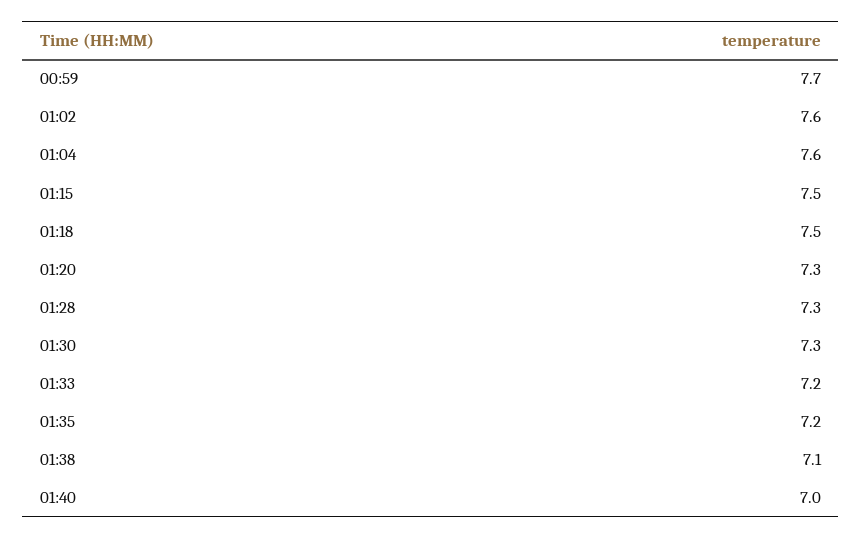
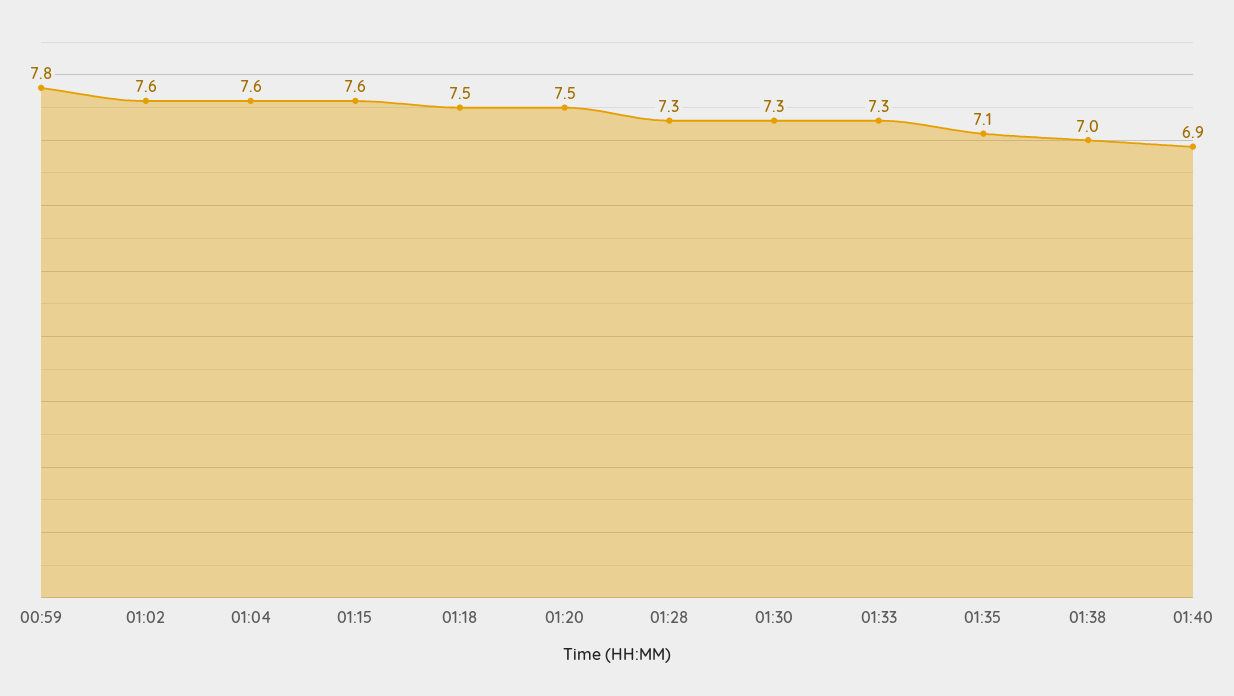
  {
-   "00:59": 7.7,
+   "00:59": 7.8,
    "01:02": 7.6,
    "01:04": 7.6,
-   "01:15": 7.5,
+   "01:15": 7.6,
    "01:18": 7.5,
-   "01:20": 7.3,
+   "01:20": 7.5,
    "01:28": 7.3,
    "01:30": 7.3,
-   "01:33": 7.2,
+   "01:33": 7.3,
-   "01:35": 7.2,
+   "01:35": 7.1,
-   "01:38": 7.1,
+   "01:38": 7,
-   "01:40": 7
+   "01:40": 6.9
  }

